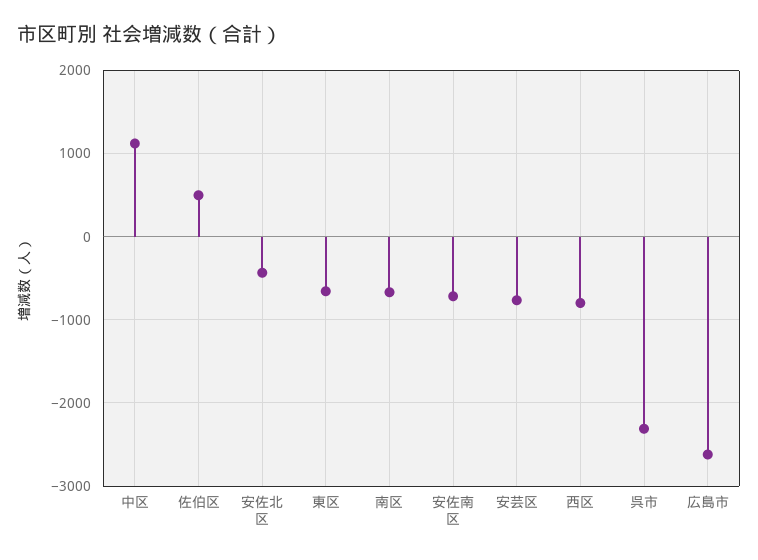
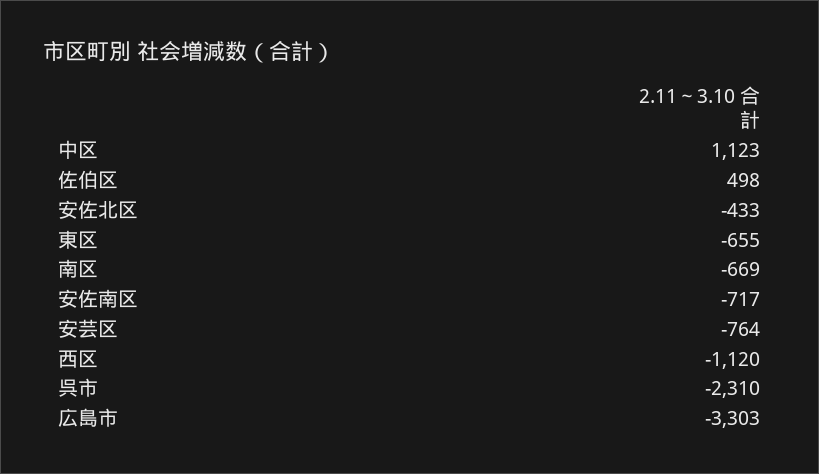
  {
    "中区": 1123,
    "佐伯区": 498,
    "安佐北区": -433,
    "東区": -655,
    "南区": -669,
    "安佐南区": -717,
    "安芸区": -764,
-   "西区": -800,
+   "西区": -1120,
    "呉市": -2310,
-   "広島市": -2600
+   "広島市": -3303
  }

